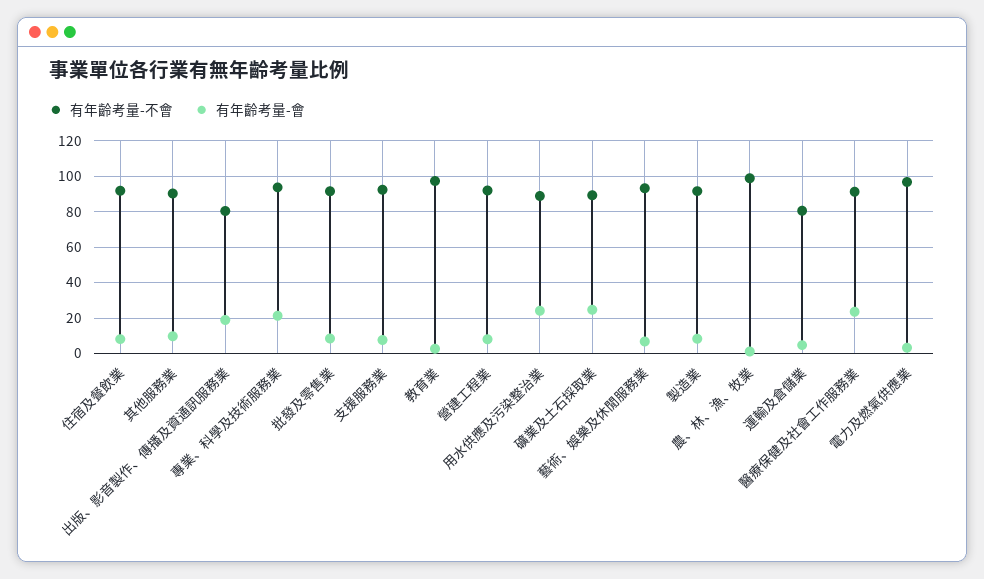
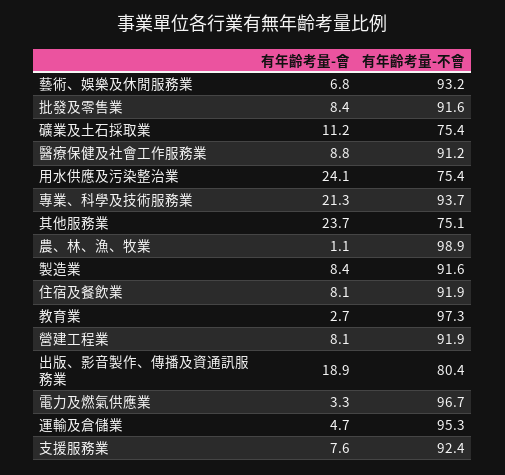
  {
    "有年齡考量-不會": {
      "住宿及餐飲業": 91.9,
-     "其他服務業": 90,
+     "其他服務業": 75.1,
      "出版、影音製作、傳播及資通訊服務業": 80.4,
      "專業、科學及技術服務業": 93.7,
      "批發及零售業": 91.6,
      "支援服務業": 92.4,
      "教育業": 97.3,
      "營建工程業": 91.9,
-     "用水供應及污染整治業": 90,
+     "用水供應及污染整治業": 75.4,
-     "礦業及土石採取業": 90,
+     "礦業及土石採取業": 75.4,
      "藝術、娛樂及休閒服務業": 93.2,
      "製造業": 91.6,
      "農、林、漁、牧業": 98.9,
-     "運輸及倉儲業": 80,
+     "運輸及倉儲業": 95.3,
      "醫療保健及社會工作服務業": 91.2,
      "電力及燃氣供應業": 96.7
    },
    "有年齡考量-會": {
      "住宿及餐飲業": 8.1,
-     "其他服務業": 10,
+     "其他服務業": 23.7,
      "出版、影音製作、傳播及資通訊服務業": 18.9,
      "專業、科學及技術服務業": 21.3,
      "批發及零售業": 8.4,
      "支援服務業": 7.6,
      "教育業": 2.7,
      "營建工程業": 8.1,
      "用水供應及污染整治業": 24.1,
-     "礦業及土石採取業": 25,
+     "礦業及土石採取業": 11.2,
      "藝術、娛樂及休閒服務業": 6.8,
      "製造業": 8.4,
      "農、林、漁、牧業": 1.1,
      "運輸及倉儲業": 4.7,
-     "醫療保健及社會工作服務業": 25,
+     "醫療保健及社會工作服務業": 8.8,
      "電力及燃氣供應業": 3.3
    }
  }

